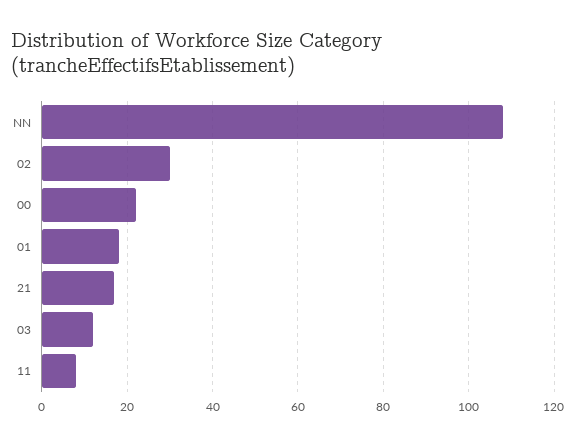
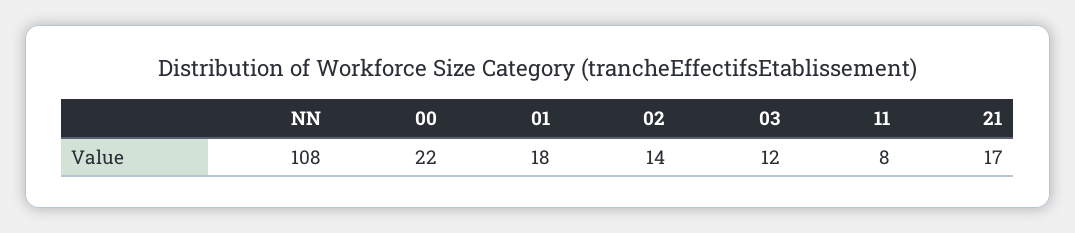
  {
    "NN": 108,
-   "02": 30,
+   "02": 14,
    "00": 22,
    "01": 18,
    "21": 17,
    "03": 12,
    "11": 8
  }

